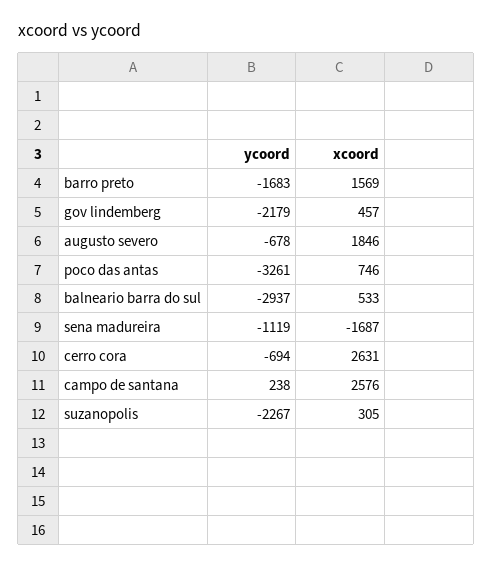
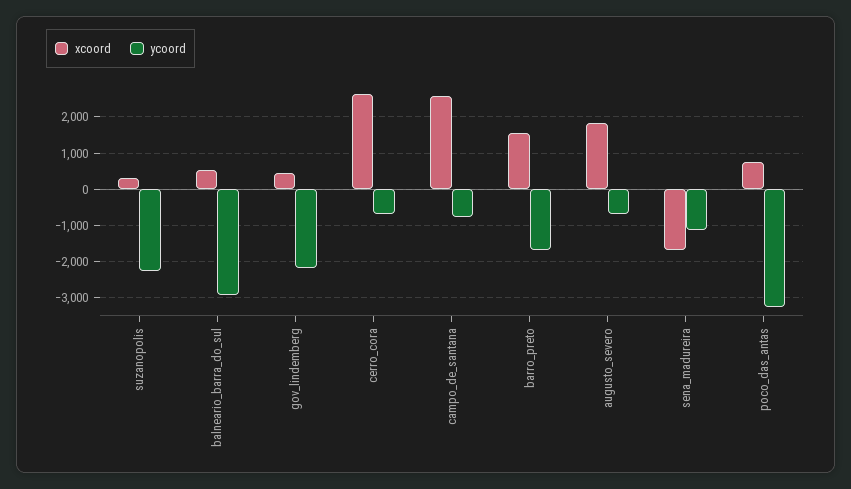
  {
    "ycoord": {
      "barro preto": -1683,
      "gov lindemberg": -2179,
      "augusto severo": -678,
      "poco das antas": -3261,
      "balneario barra do sul": -2937,
      "sena madureira": -1119,
      "cerro cora": -694,
-     "campo de santana": 238,
+     "campo de santana": -800,
      "suzanopolis": -2267
    },
    "xcoord": {
      "barro preto": 1569,
      "gov lindemberg": 457,
      "augusto severo": 1846,
      "poco das antas": 746,
      "balneario barra do sul": 533,
      "sena madureira": -1687,
      "cerro cora": 2631,
      "campo de santana": 2576,
      "suzanopolis": 305
    }
  }

